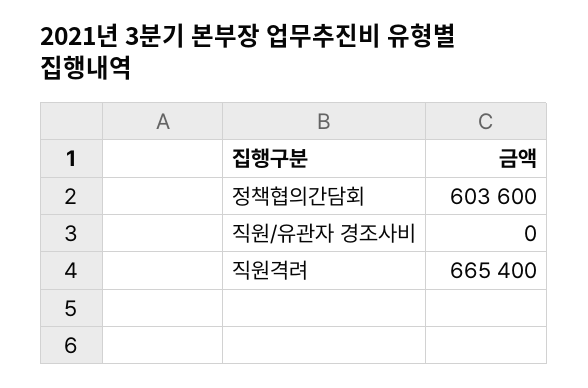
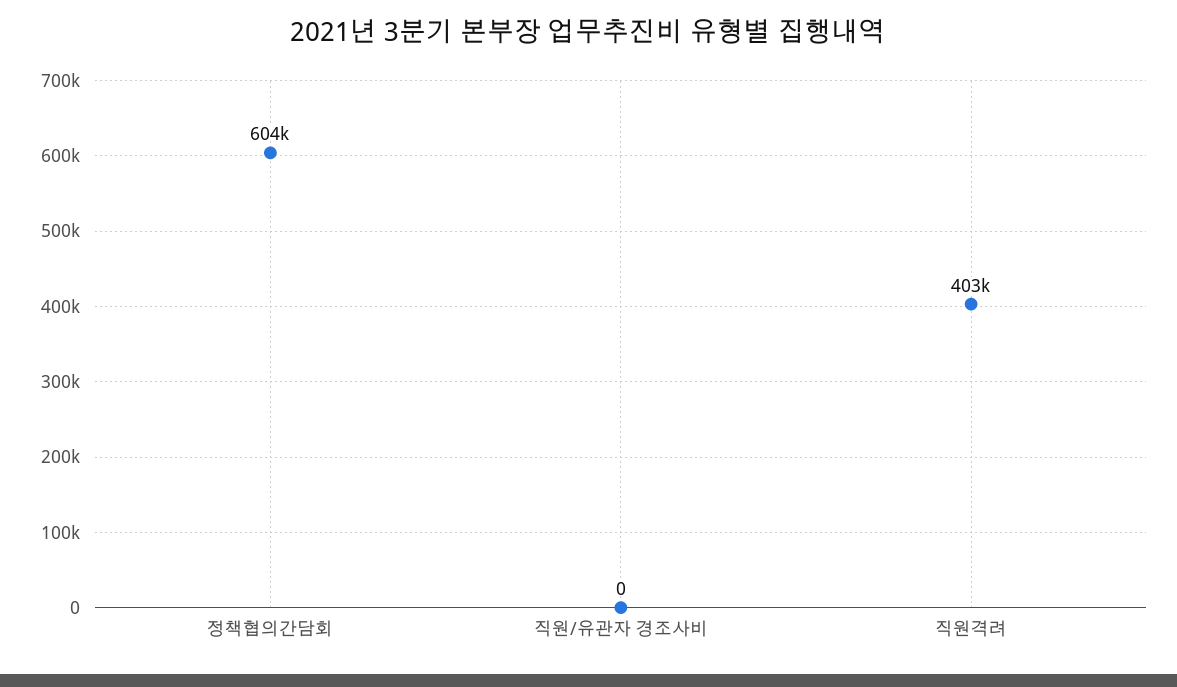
  {
    "정책협의간담회": 603600,
    "직원/유관자 경조사비": 0,
-   "직원격려": 665400
+   "직원격려": 403000
  }

